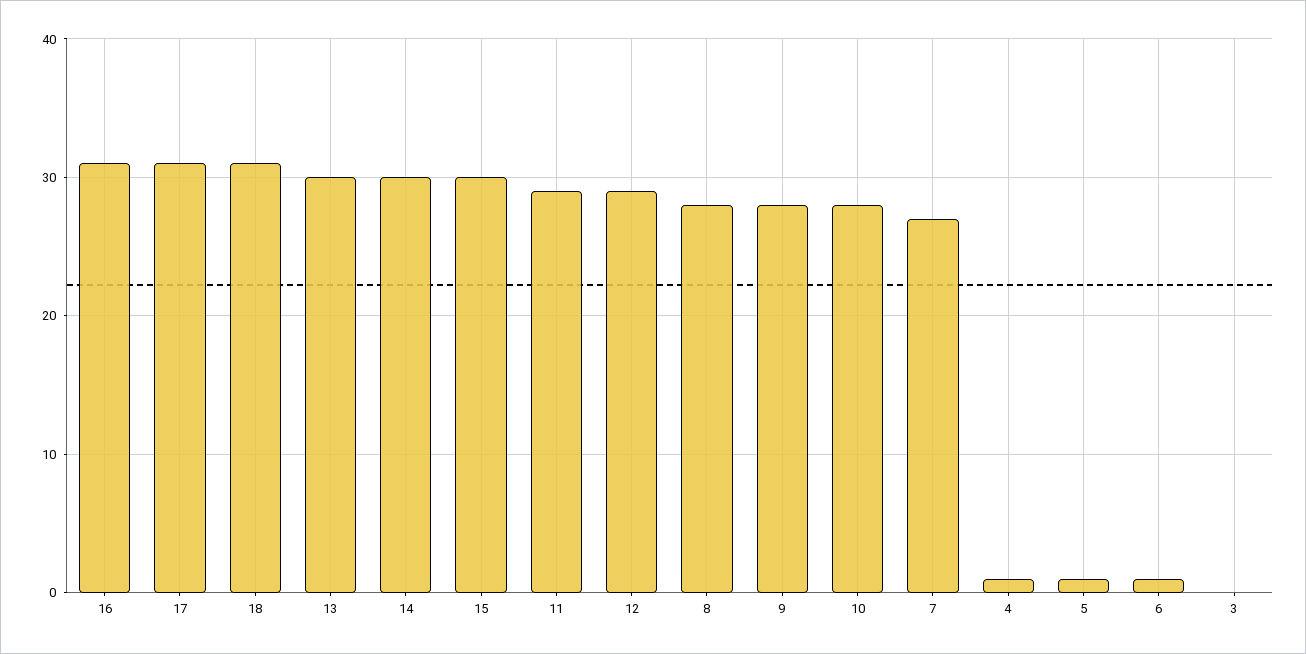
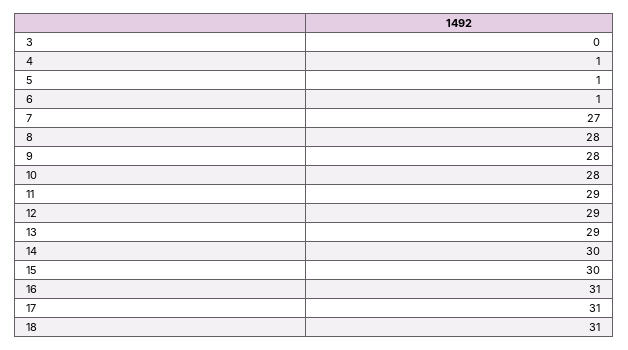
  {
    "16": 31,
    "17": 31,
    "18": 31,
-   "13": 30,
+   "13": 29,
    "14": 30,
    "15": 30,
    "11": 29,
    "12": 29,
    "8": 28,
    "9": 28,
    "10": 28,
    "7": 27,
    "4": 1,
    "5": 1,
    "6": 1,
    "3": 0
  }

